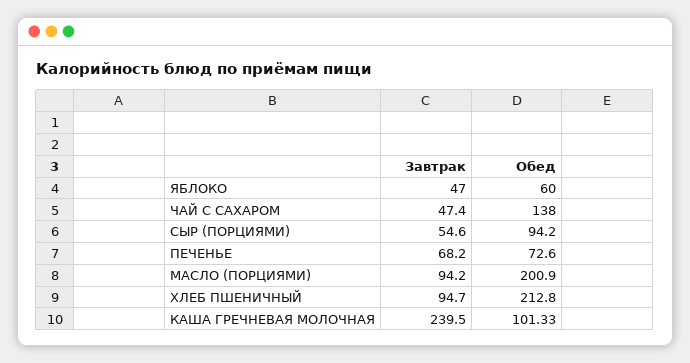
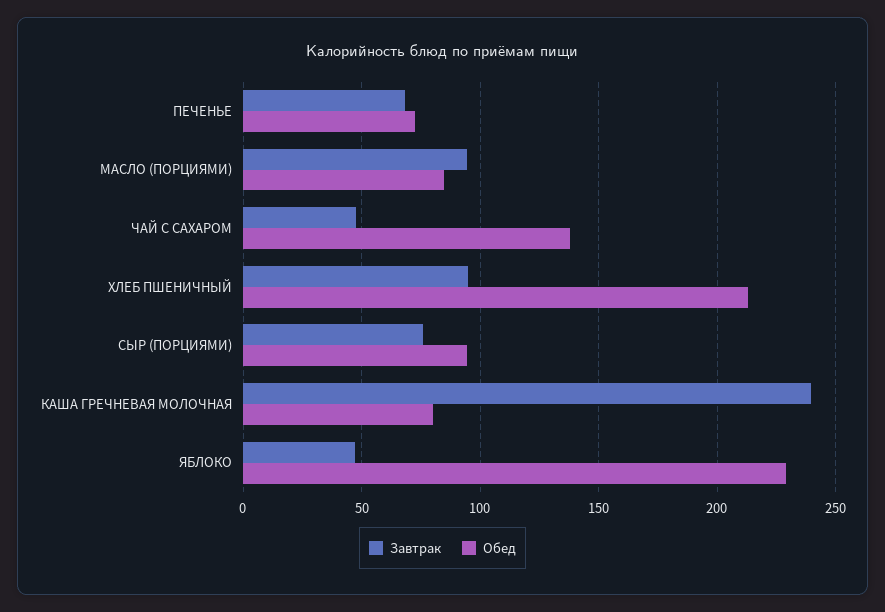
  {
    "Завтрак": {
      "ЯБЛОКО": 47,
      "ЧАЙ С САХАРОМ": 47.4,
-     "СЫР (ПОРЦИЯМИ)": 54.6,
+     "СЫР (ПОРЦИЯМИ)": 75,
      "ПЕЧЕНЬЕ": 68.2,
      "МАСЛО (ПОРЦИЯМИ)": 94.2,
      "ХЛЕБ ПШЕНИЧНЫЙ": 94.7,
      "КАША ГРЕЧНЕВАЯ МОЛОЧНАЯ": 239.5
    },
    "Обед": {
-     "ЯБЛОКО": 60,
+     "ЯБЛОКО": 230,
      "ЧАЙ С САХАРОМ": 138,
      "СЫР (ПОРЦИЯМИ)": 94.2,
      "ПЕЧЕНЬЕ": 72.6,
-     "МАСЛО (ПОРЦИЯМИ)": 200.9,
+     "МАСЛО (ПОРЦИЯМИ)": 85,
      "ХЛЕБ ПШЕНИЧНЫЙ": 212.8,
-     "КАША ГРЕЧНЕВАЯ МОЛОЧНАЯ": 101.33
+     "КАША ГРЕЧНЕВАЯ МОЛОЧНАЯ": 80
    }
  }

